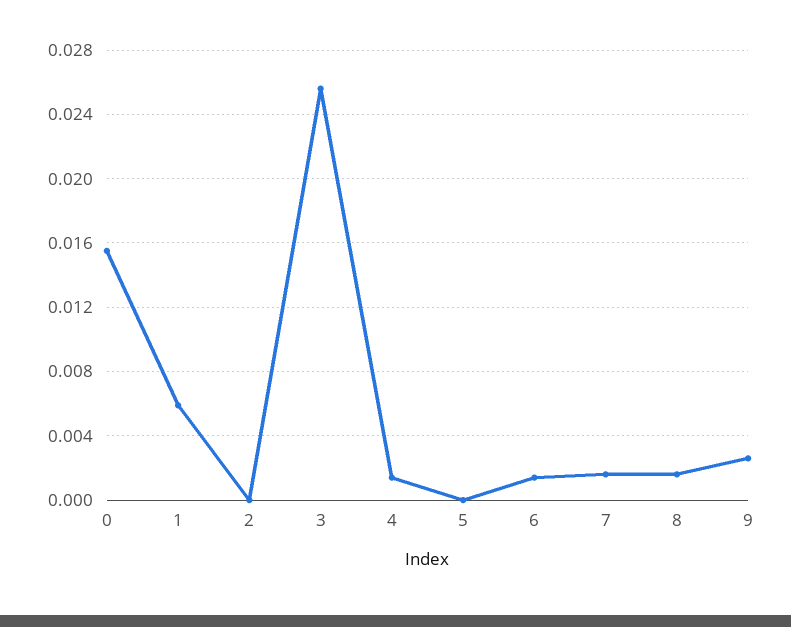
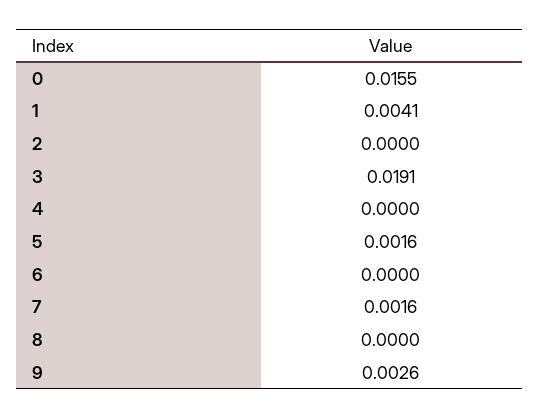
  {
    "0": 0.0155,
-   "1": 0.006,
+   "1": 0.0041,
    "2": 0,
-   "3": 0.0255,
+   "3": 0.0191,
-   "4": 0.0015,
+   "4": 0,
-   "5": 0,
+   "5": 0.0016,
-   "6": 0.0015,
+   "6": 0,
    "7": 0.0016,
-   "8": 0.0015,
+   "8": 0,
    "9": 0.0026
  }

